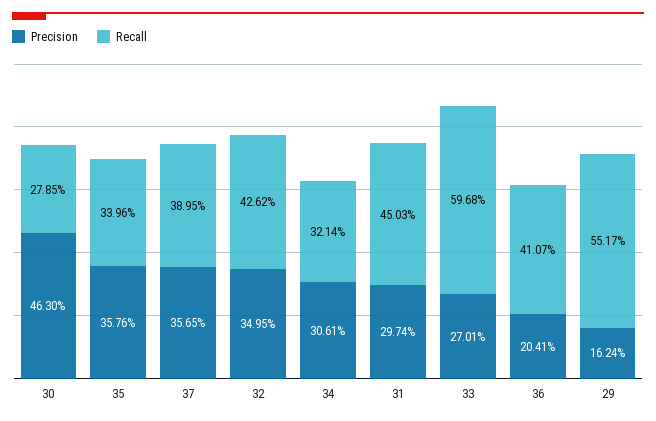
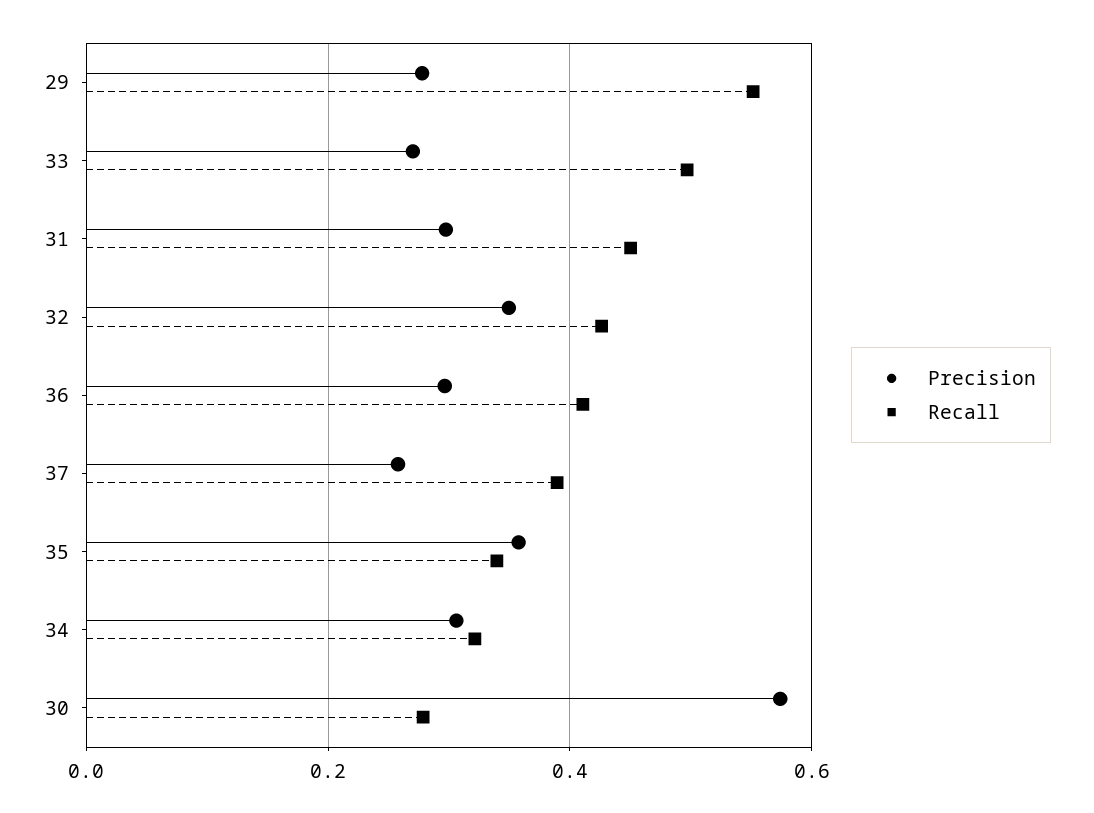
  {
    "Precision": {
-     "30": 0.463,
+     "30": 0.58,
      "35": 0.3576,
-     "37": 0.3565,
+     "37": 0.26,
      "32": 0.3495,
      "34": 0.3061,
      "31": 0.2974,
      "33": 0.2701,
-     "36": 0.2041,
+     "36": 0.3,
-     "29": 0.1624
+     "29": 0.28
    },
    "Recall": {
      "30": 0.2785,
      "35": 0.3396,
      "37": 0.3895,
      "32": 0.4262,
      "34": 0.3214,
      "31": 0.4503,
-     "33": 0.5968,
+     "33": 0.5,
      "36": 0.4107,
      "29": 0.5517
    }
  }

